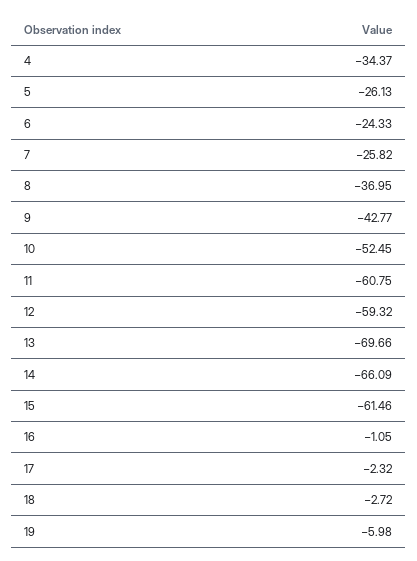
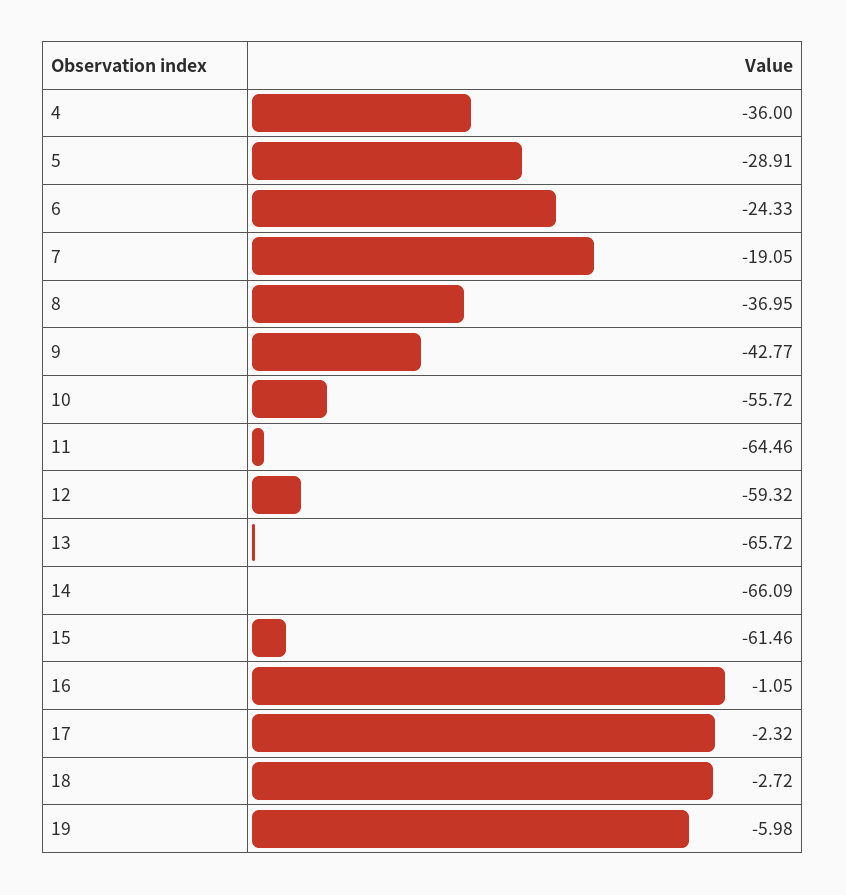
  {
-   "4": -34.37,
+   "4": -36,
-   "5": -26.13,
+   "5": -28.91,
    "6": -24.33,
-   "7": -25.82,
+   "7": -19.05,
    "8": -36.95,
    "9": -42.77,
-   "10": -52.45,
+   "10": -55.72,
-   "11": -60.75,
+   "11": -64.46,
    "12": -59.32,
-   "13": -69.66,
+   "13": -65.72,
    "14": -66.09,
    "15": -61.46,
    "16": -1.05,
    "17": -2.32,
    "18": -2.72,
    "19": -5.98
  }

